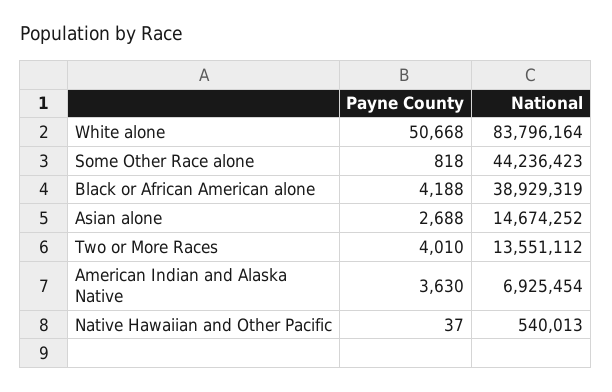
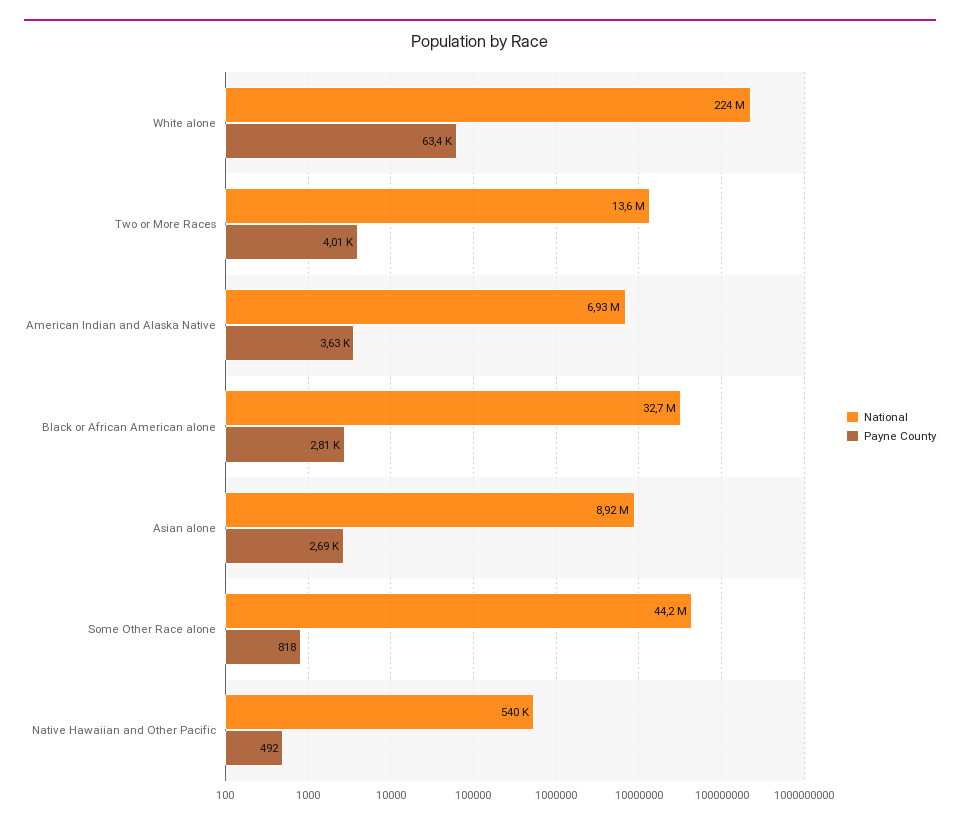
  {
    "Payne County": {
-     "White alone": 50668,
+     "White alone": 63400,
      "Some Other Race alone": 818,
-     "Black or African American alone": 4188,
+     "Black or African American alone": 2810,
      "Asian alone": 2688,
      "Two or More Races": 4010,
      "American Indian and Alaska Native": 3630,
-     "Native Hawaiian and Other Pacific": 37
+     "Native Hawaiian and Other Pacific": 492
    },
    "National": {
-     "White alone": 83796164,
+     "White alone": 224000000,
      "Some Other Race alone": 44236423,
-     "Black or African American alone": 38929319,
+     "Black or African American alone": 32700000,
-     "Asian alone": 14674252,
+     "Asian alone": 8920000,
      "Two or More Races": 13551112,
      "American Indian and Alaska Native": 6925454,
      "Native Hawaiian and Other Pacific": 540013
    }
  }

